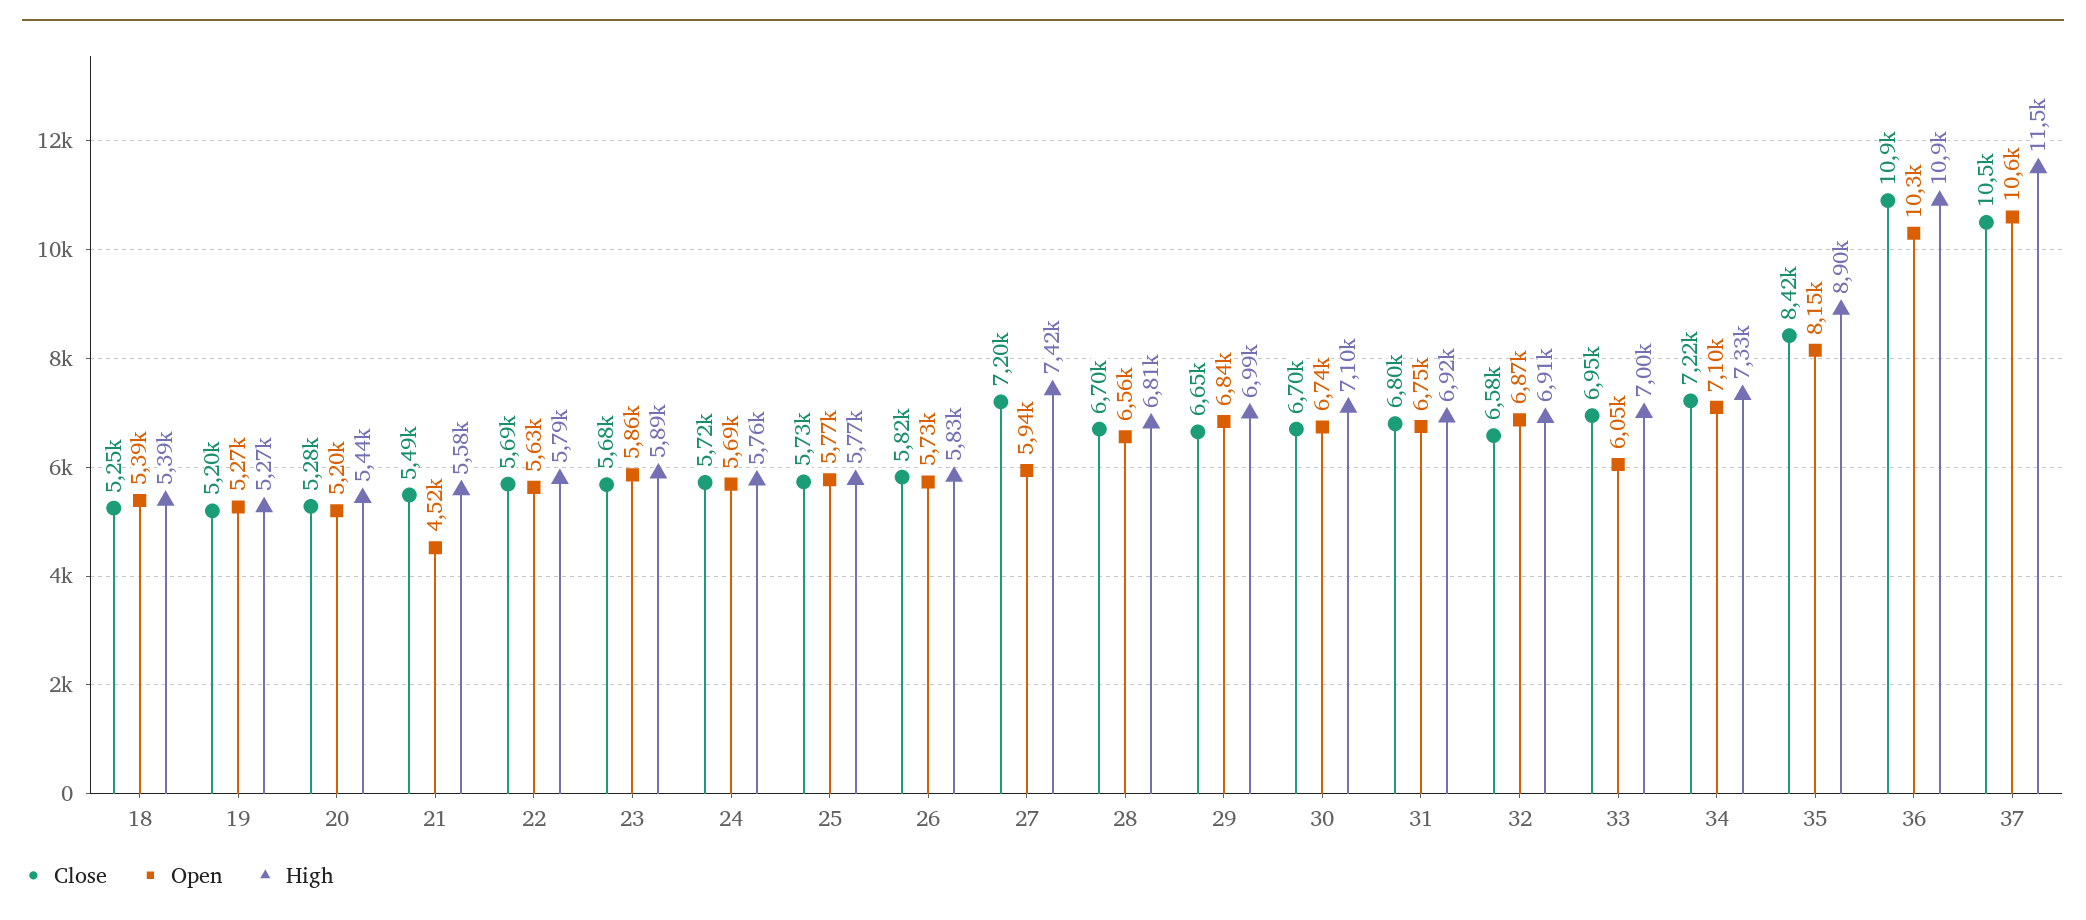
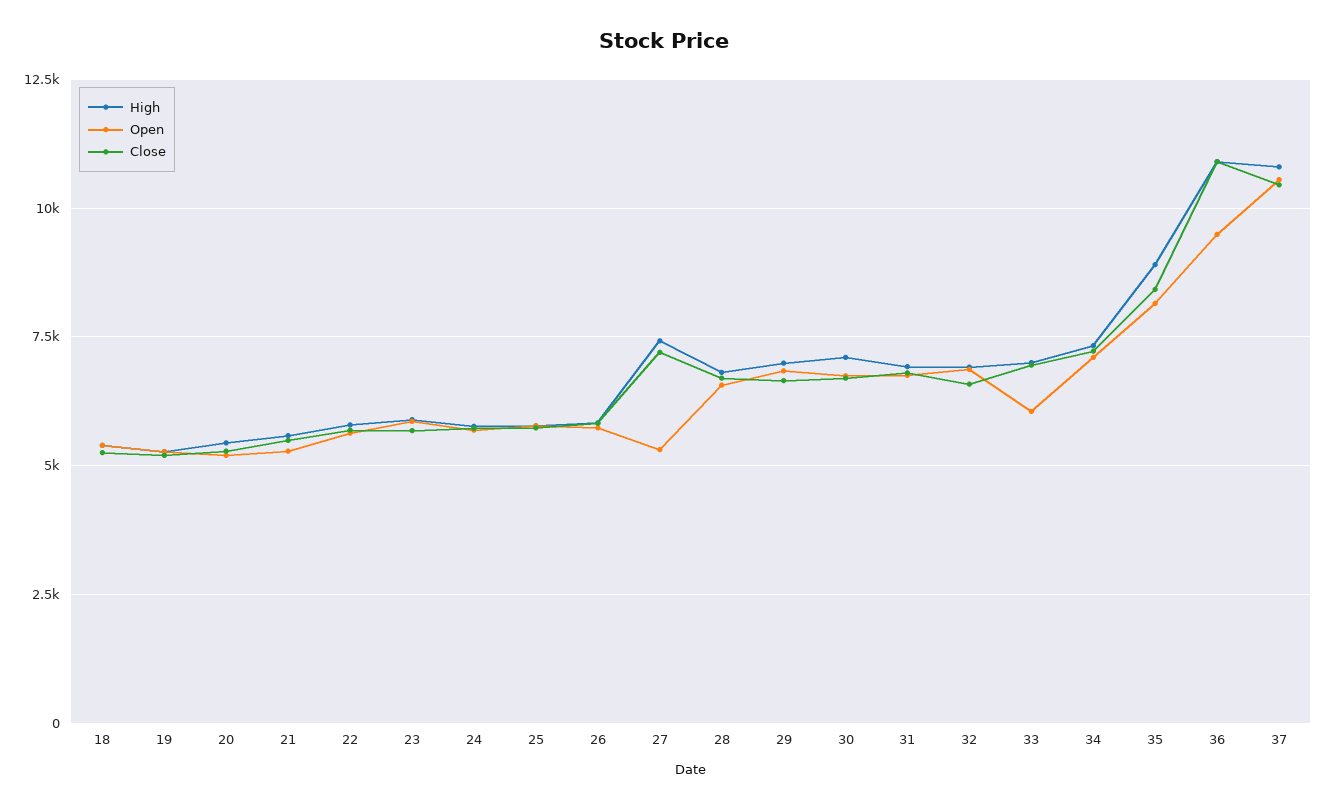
  {
    "Close": {
      "18": 5250,
      "19": 5200,
      "20": 5280,
      "21": 5490,
      "22": 5690,
      "23": 5680,
      "24": 5720,
      "25": 5730,
      "26": 5820,
      "27": 7200,
      "28": 6700,
      "29": 6650,
      "30": 6700,
      "31": 6800,
      "32": 6580,
      "33": 6950,
      "34": 7220,
      "35": 8420,
      "36": 10900,
      "37": 10500
    },
    "Open": {
      "18": 5390,
      "19": 5270,
      "20": 5200,
-     "21": 4520,
+     "21": 5250,
      "22": 5630,
      "23": 5860,
      "24": 5690,
      "25": 5770,
      "26": 5730,
-     "27": 5940,
+     "27": 5250,
      "28": 6560,
      "29": 6840,
      "30": 6740,
      "31": 6750,
      "32": 6870,
      "33": 6050,
      "34": 7100,
      "35": 8150,
-     "36": 10300,
+     "36": 9500,
      "37": 10600
    },
    "High": {
      "18": 5390,
      "19": 5270,
      "20": 5440,
      "21": 5580,
      "22": 5790,
      "23": 5890,
      "24": 5760,
      "25": 5770,
      "26": 5830,
      "27": 7420,
      "28": 6810,
      "29": 6990,
      "30": 7100,
      "31": 6920,
      "32": 6910,
      "33": 7000,
      "34": 7330,
      "35": 8900,
      "36": 10900,
-     "37": 11500
+     "37": 10750
    }
  }

